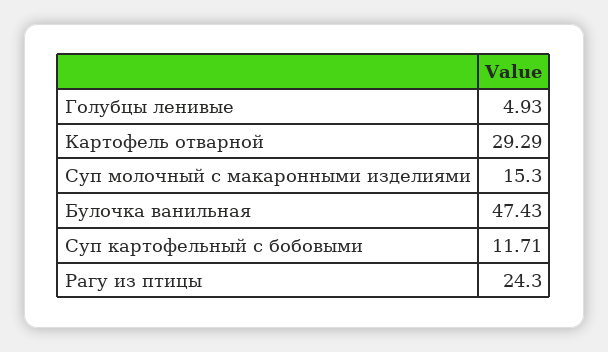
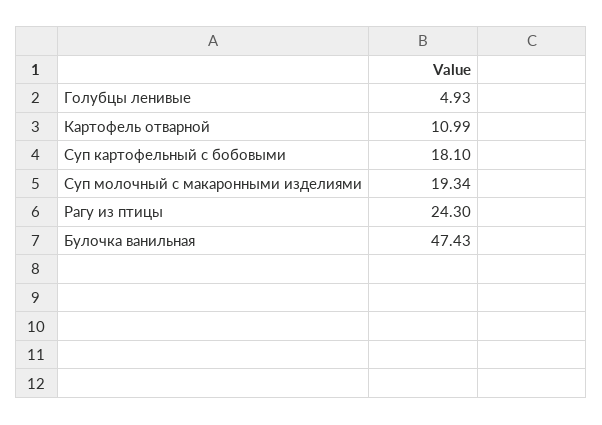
  {
    "Голубцы ленивые": 4.93,
-   "Картофель отварной": 29.29,
+   "Картофель отварной": 10.99,
-   "Суп молочный с макаронными изделиями": 15.3,
+   "Суп молочный с макаронными изделиями": 19.34,
    "Булочка ванильная": 47.43,
-   "Суп картофельный с бобовыми": 11.71,
+   "Суп картофельный с бобовыми": 18.1,
    "Рагу из птицы": 24.3
  }

